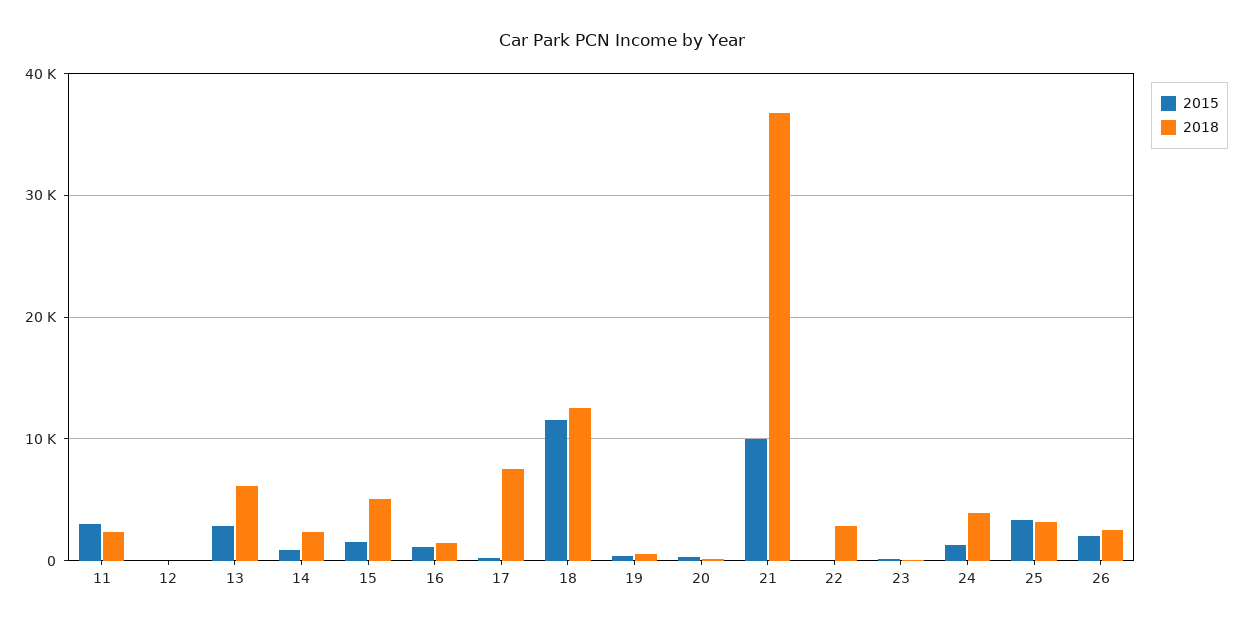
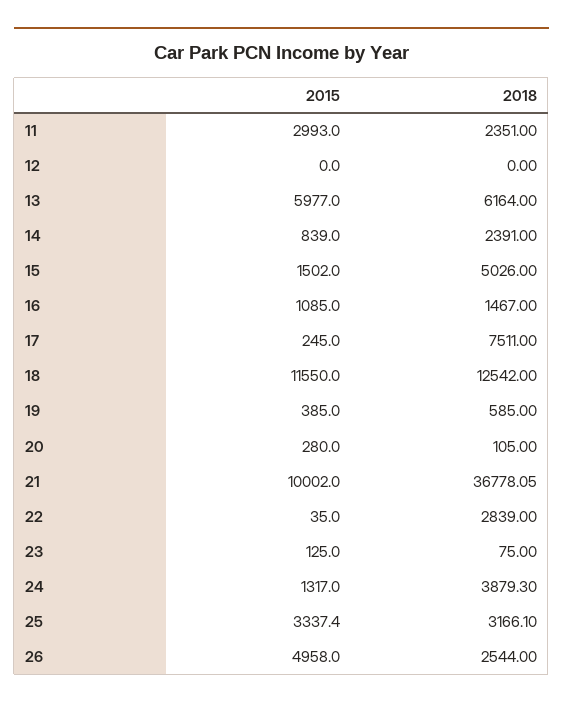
  {
    "2015": {
      "11": 2993,
      "12": 0,
-     "13": 3000,
+     "13": 5977,
      "14": 839,
      "15": 1502,
      "16": 1085,
      "17": 245,
      "18": 11550,
      "19": 385,
      "20": 280,
      "21": 10002,
      "22": 35,
      "23": 125,
      "24": 1317,
      "25": 3337.4,
-     "26": 2000
+     "26": 4958
    },
    "2018": {
      "11": 2351,
      "12": 0,
      "13": 6164,
      "14": 2391,
      "15": 5026,
      "16": 1467,
      "17": 7511,
      "18": 12542,
      "19": 585,
      "20": 105,
      "21": 36778.05,
      "22": 2839,
      "23": 75,
      "24": 3879.3,
      "25": 3166.1,
      "26": 2544
    }
  }

